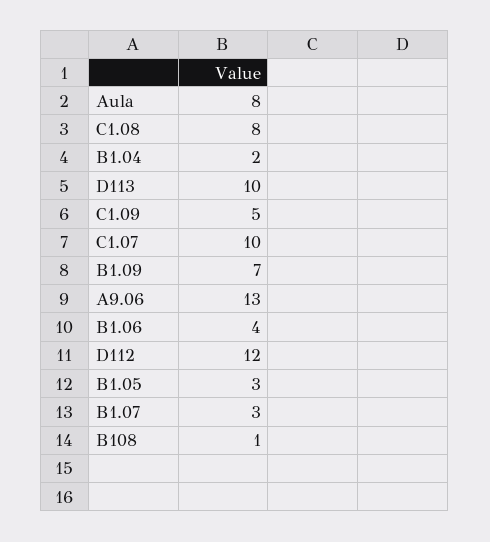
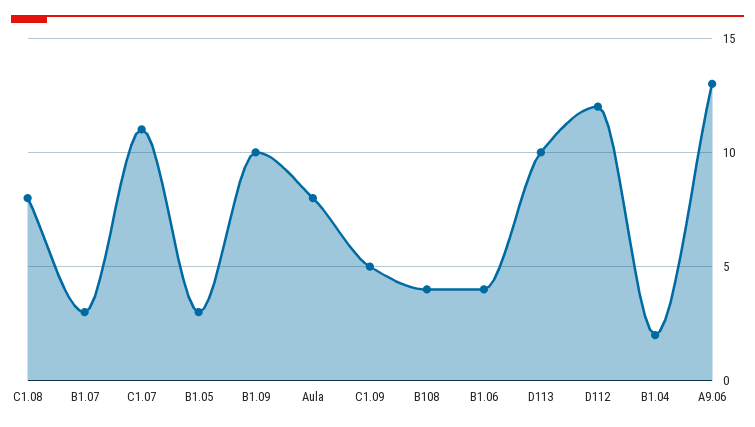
  {
    "Aula": 8,
    "C1.08": 8,
    "B1.04": 2,
    "D113": 10,
    "C1.09": 5,
-   "C1.07": 10,
+   "C1.07": 11,
-   "B1.09": 7,
+   "B1.09": 10,
    "A9.06": 13,
    "B1.06": 4,
    "D112": 12,
    "B1.05": 3,
    "B1.07": 3,
-   "B108": 1
+   "B108": 4
  }

